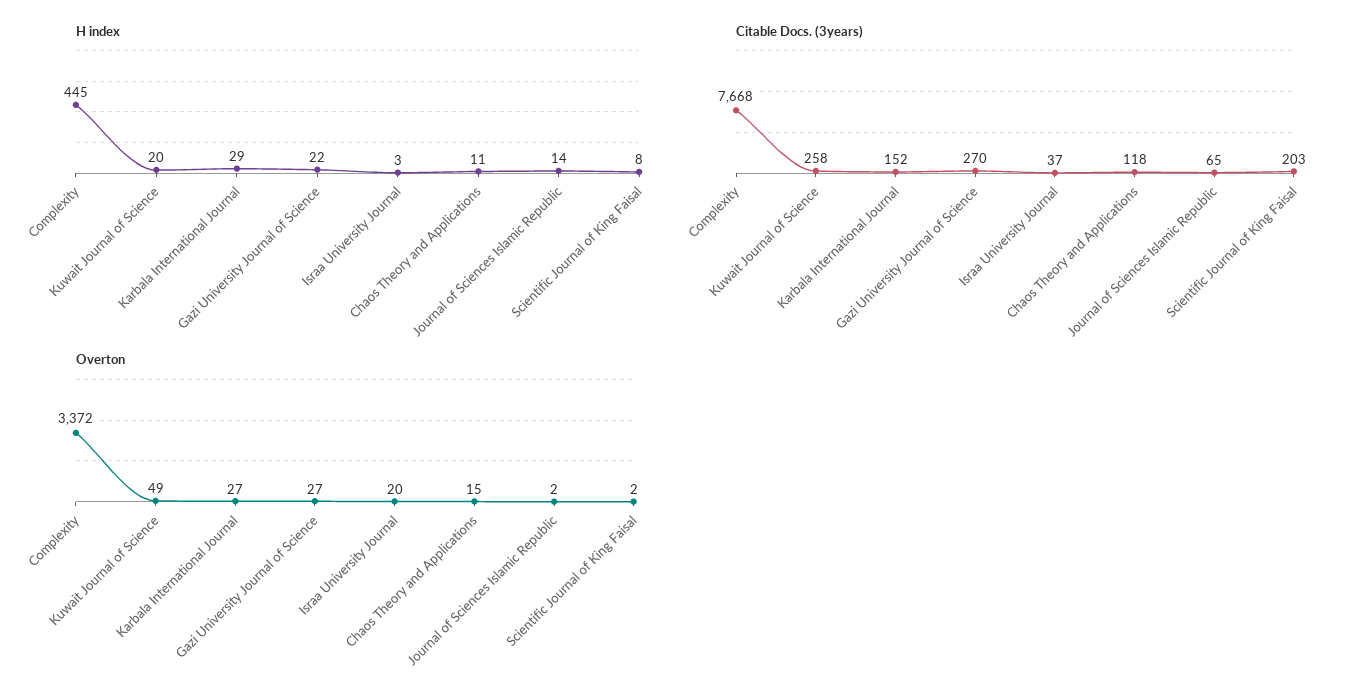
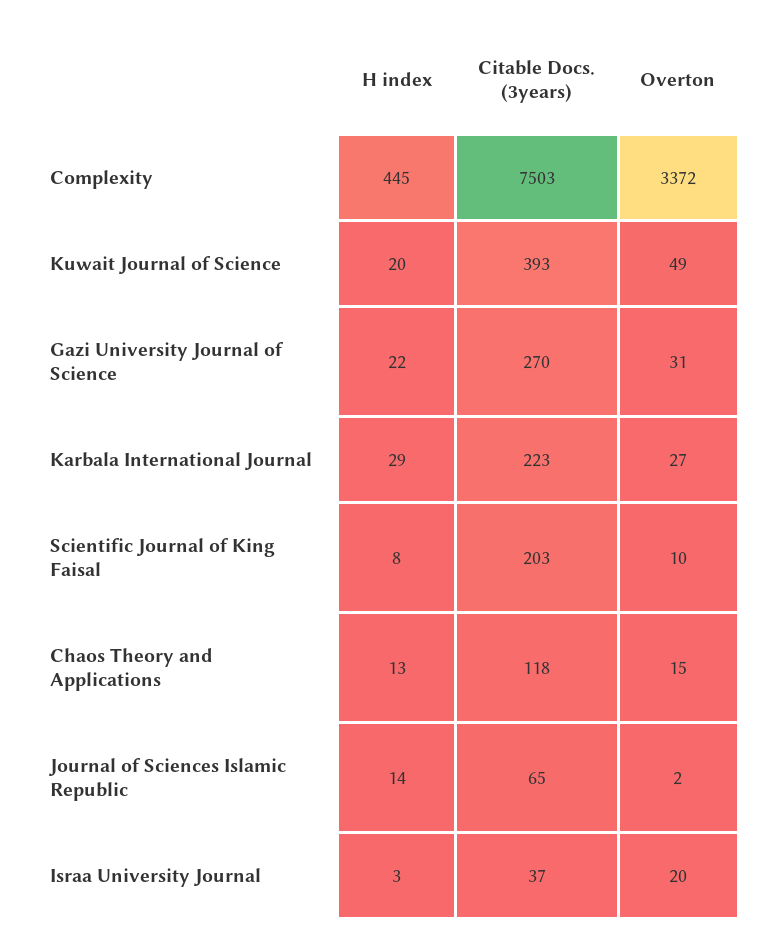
  {
    "H index": {
      "Complexity": 445,
      "Kuwait Journal of Science": 20,
      "Karbala International Journal": 29,
      "Gazi University Journal of Science": 22,
      "Israa University Journal": 3,
-     "Chaos Theory and Applications": 11,
+     "Chaos Theory and Applications": 13,
      "Journal of Sciences Islamic Republic": 14,
      "Scientific Journal of King Faisal": 8
    },
    "Citable Docs. (3years)": {
-     "Complexity": 7668,
+     "Complexity": 7503,
-     "Kuwait Journal of Science": 258,
+     "Kuwait Journal of Science": 393,
-     "Karbala International Journal": 152,
+     "Karbala International Journal": 223,
      "Gazi University Journal of Science": 270,
      "Israa University Journal": 37,
      "Chaos Theory and Applications": 118,
      "Journal of Sciences Islamic Republic": 65,
      "Scientific Journal of King Faisal": 203
    },
    "Overton": {
      "Complexity": 3372,
      "Kuwait Journal of Science": 49,
      "Karbala International Journal": 27,
-     "Gazi University Journal of Science": 27,
+     "Gazi University Journal of Science": 31,
      "Israa University Journal": 20,
      "Chaos Theory and Applications": 15,
      "Journal of Sciences Islamic Republic": 2,
-     "Scientific Journal of King Faisal": 2
+     "Scientific Journal of King Faisal": 10
    }
  }

